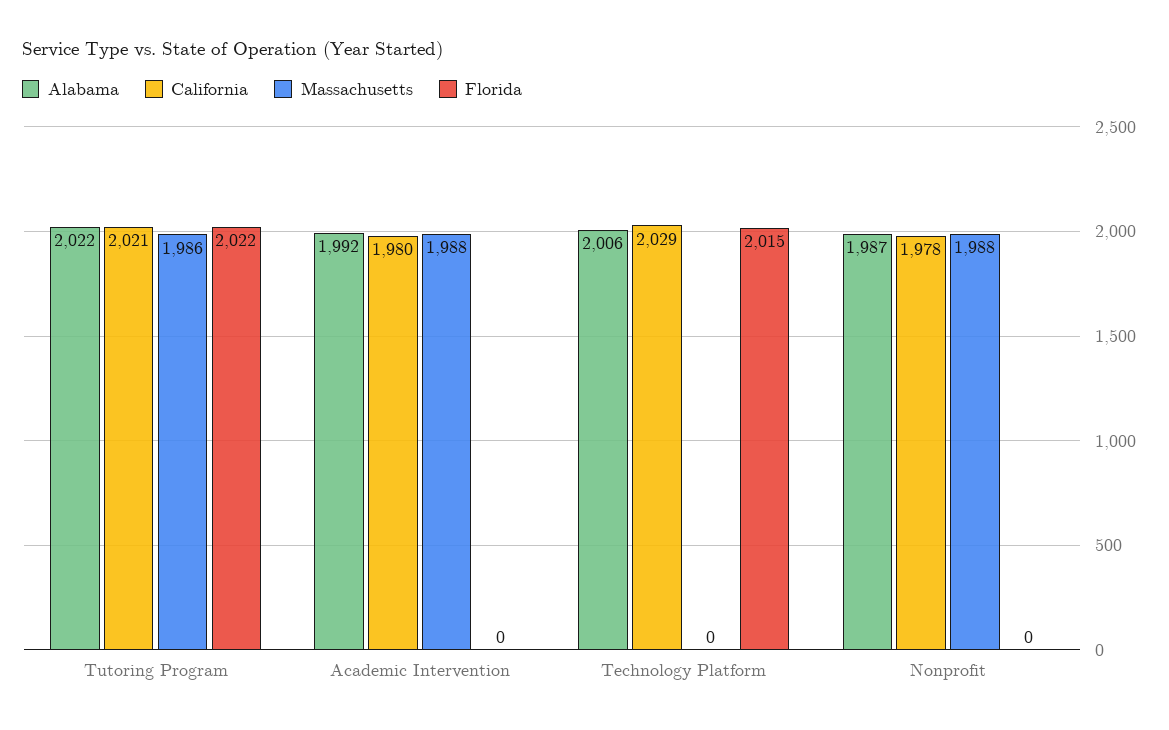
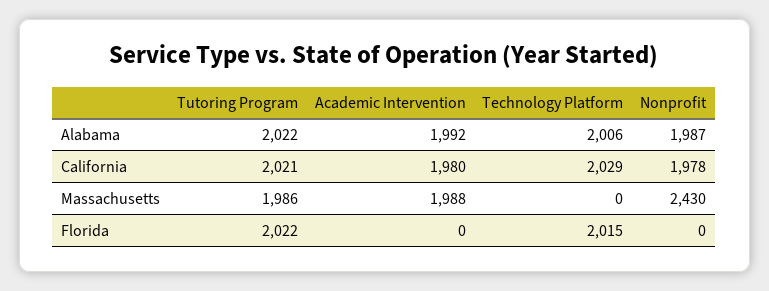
  {
    "Alabama": {
      "Tutoring Program": 2022,
      "Academic Intervention": 1992,
      "Technology Platform": 2006,
      "Nonprofit": 1987
    },
    "California": {
      "Tutoring Program": 2021,
      "Academic Intervention": 1980,
      "Technology Platform": 2029,
      "Nonprofit": 1978
    },
    "Massachusetts": {
      "Tutoring Program": 1986,
      "Academic Intervention": 1988,
      "Technology Platform": 0,
-     "Nonprofit": 1988
+     "Nonprofit": 2430
    },
    "Florida": {
      "Tutoring Program": 2022,
      "Academic Intervention": 0,
      "Technology Platform": 2015,
      "Nonprofit": 0
    }
  }

